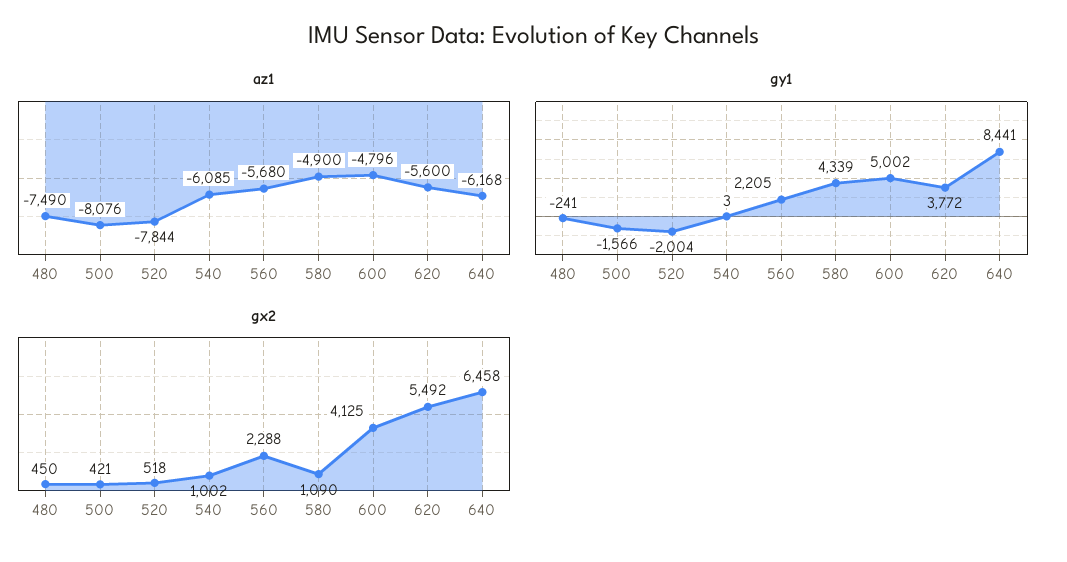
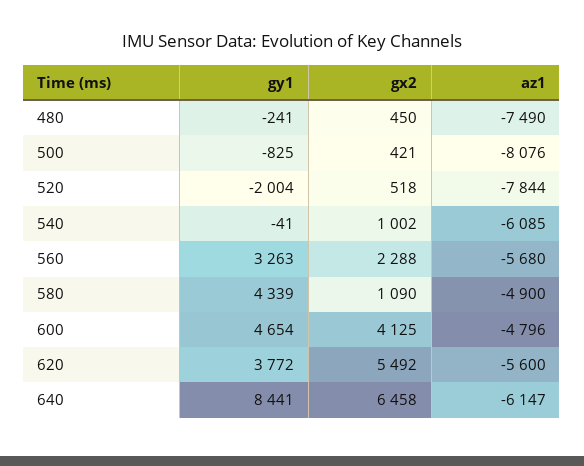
  {
    "az1": {
      "480": -7490,
      "500": -8076,
      "520": -7844,
      "540": -6085,
      "560": -5680,
      "580": -4900,
      "600": -4796,
      "620": -5600,
-     "640": -6168
+     "640": -6147
    },
    "gy1": {
      "480": -241,
-     "500": -1566,
+     "500": -825,
      "520": -2004,
-     "540": 3,
+     "540": -41,
-     "560": 2205,
+     "560": 3263,
      "580": 4339,
-     "600": 5002,
+     "600": 4654,
      "620": 3772,
      "640": 8441
    },
    "gx2": {
      "480": 450,
      "500": 421,
      "520": 518,
      "540": 1002,
      "560": 2288,
      "580": 1090,
      "600": 4125,
      "620": 5492,
      "640": 6458
    }
  }

